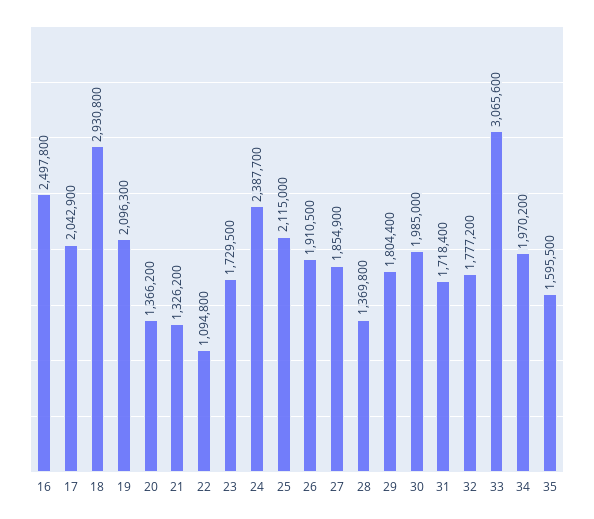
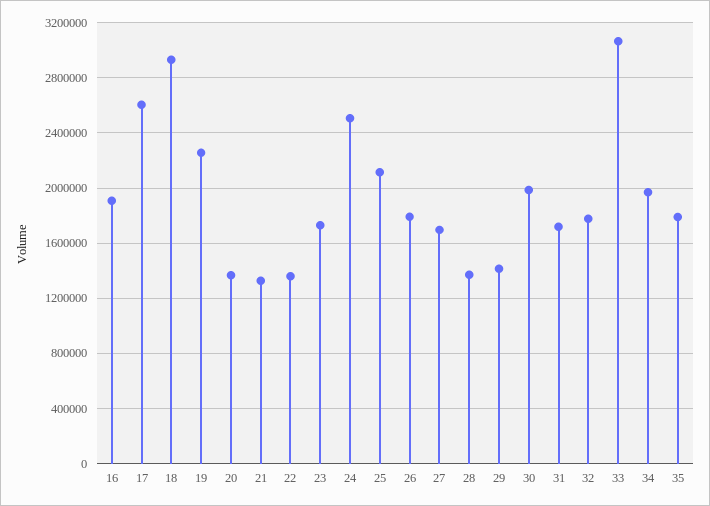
  {
-   "16": 2497800,
+   "16": 1900000,
-   "17": 2042900,
+   "17": 2600000,
    "18": 2930800,
-   "19": 2096300,
+   "19": 2250000,
    "20": 1366200,
    "21": 1326200,
-   "22": 1094800,
+   "22": 1350000,
    "23": 1729500,
-   "24": 2387700,
+   "24": 2500000,
    "25": 2115000,
-   "26": 1910500,
+   "26": 1800000,
-   "27": 1854900,
+   "27": 1700000,
    "28": 1369800,
-   "29": 1804400,
+   "29": 1400000,
    "30": 1985000,
    "31": 1718400,
    "32": 1777200,
    "33": 3065600,
    "34": 1970200,
-   "35": 1595500
+   "35": 1800000
  }

